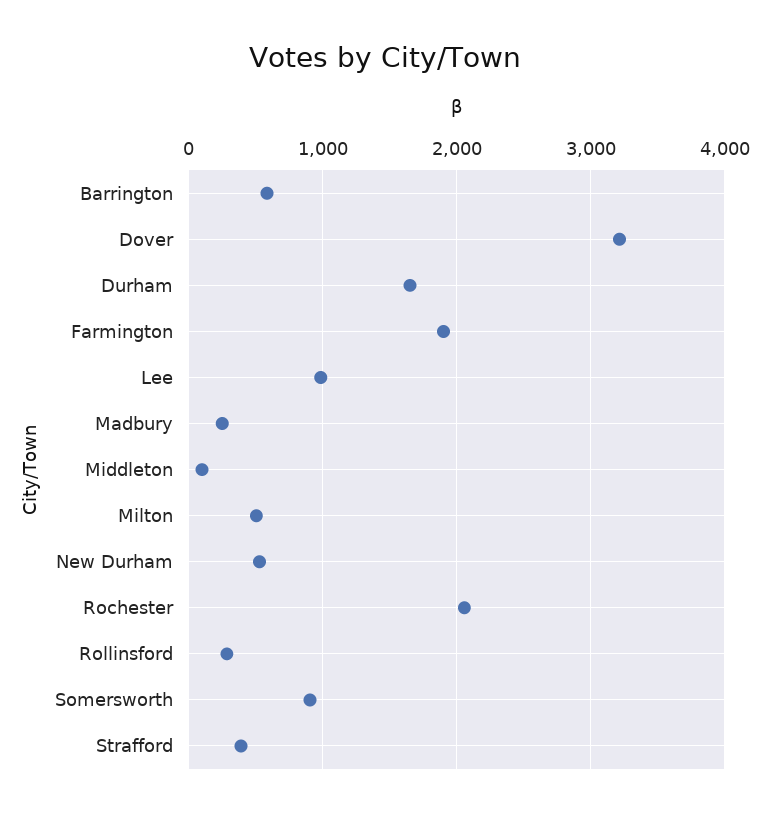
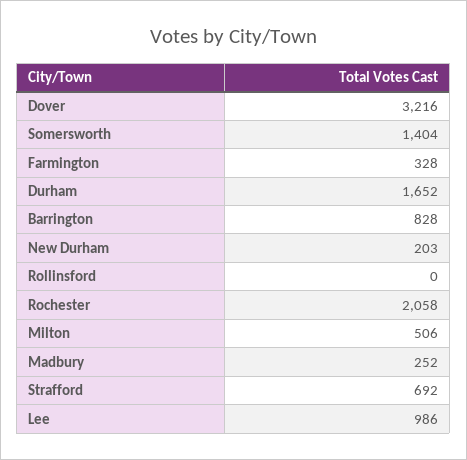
  {
-   "Barrington": 600,
+   "Barrington": 828,
    "Dover": 3216,
    "Durham": 1652,
-   "Farmington": 1900,
+   "Farmington": 328,
    "Lee": 986,
    "Madbury": 252,
-   "Middleton": 100,
    "Milton": 506,
-   "New Durham": 500,
+   "New Durham": 203,
    "Rochester": 2058,
-   "Rollinsford": 300,
+   "Rollinsford": 0,
-   "Somersworth": 900,
+   "Somersworth": 1404,
-   "Strafford": 400
+   "Strafford": 692
  }

